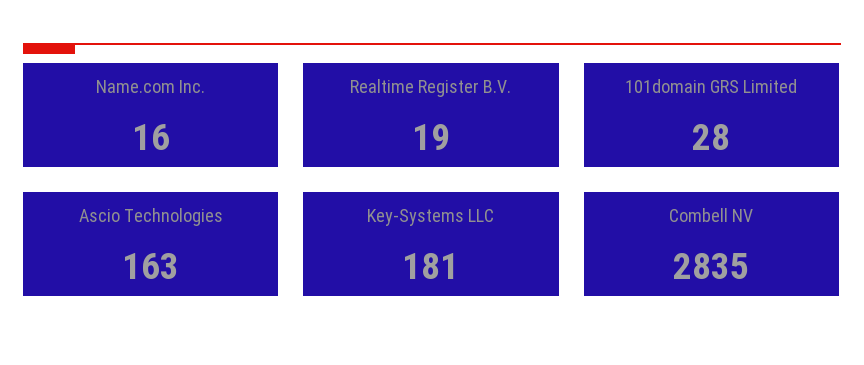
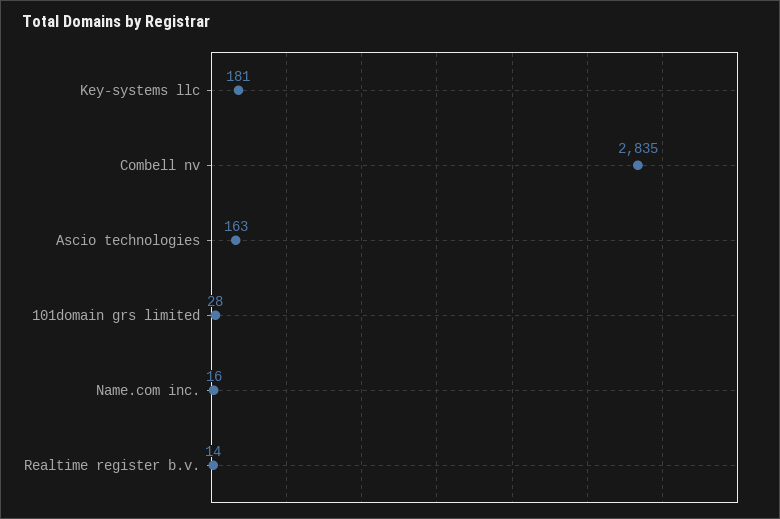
  {
    "Name.com Inc.": 16,
-   "Realtime Register B.V.": 19,
+   "Realtime Register B.V.": 14,
    "101domain GRS Limited": 28,
    "Ascio Technologies": 163,
    "Key-Systems LLC": 181,
    "Combell NV": 2835
  }

